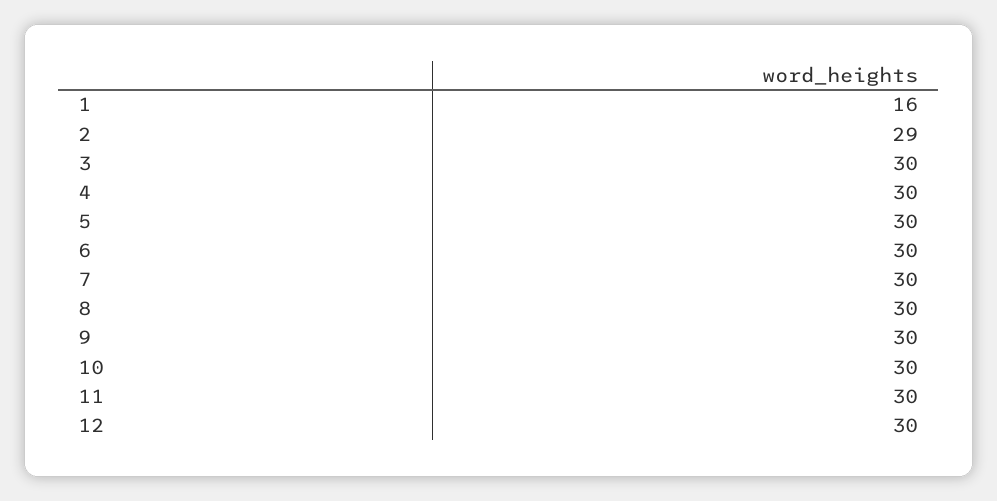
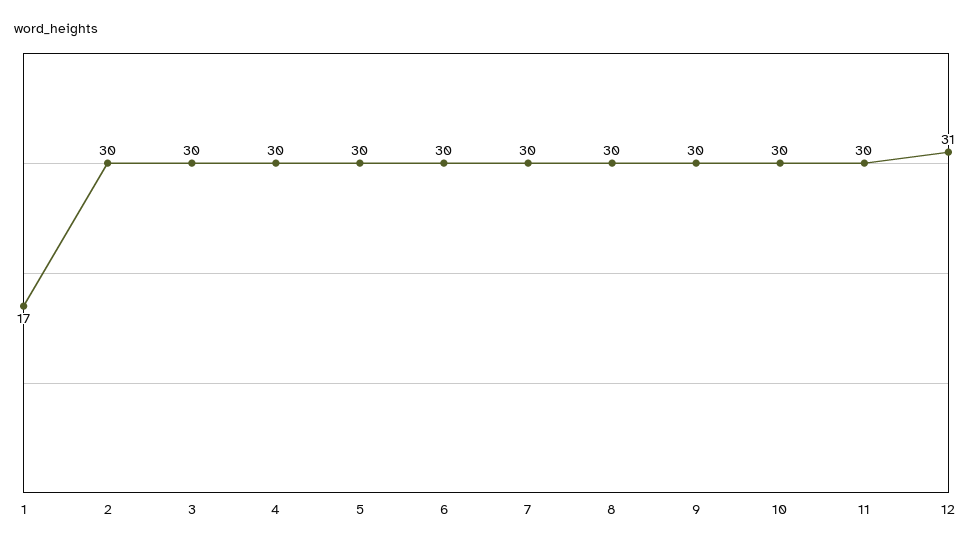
  {
-   "1": 16,
+   "1": 17,
-   "2": 29,
+   "2": 30,
    "3": 30,
    "4": 30,
    "5": 30,
    "6": 30,
    "7": 30,
    "8": 30,
    "9": 30,
    "10": 30,
    "11": 30,
-   "12": 30
+   "12": 31
  }

